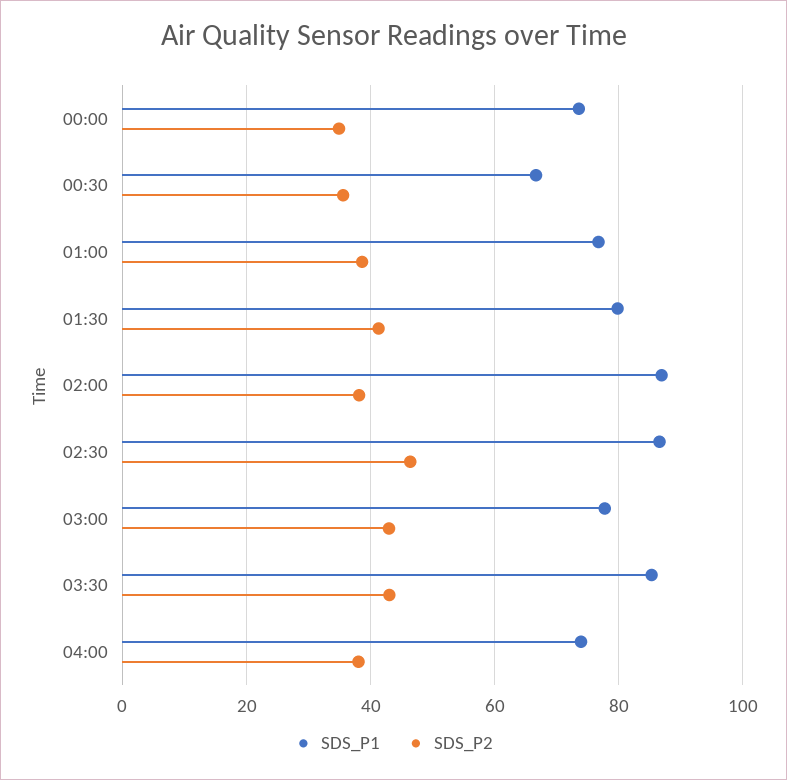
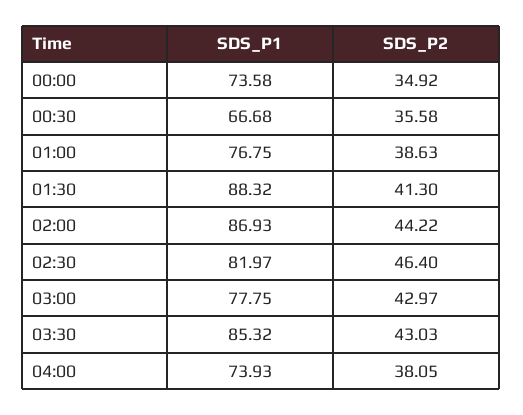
  {
    "SDS_P1": {
      "00:00": 73.58,
      "00:30": 66.68,
      "01:00": 76.75,
-     "01:30": 80,
+     "01:30": 88.32,
      "02:00": 86.93,
-     "02:30": 86,
+     "02:30": 81.97,
      "03:00": 77.75,
      "03:30": 85.32,
      "04:00": 73.93
    },
    "SDS_P2": {
      "00:00": 34.92,
      "00:30": 35.58,
      "01:00": 38.63,
      "01:30": 41.3,
-     "02:00": 38,
+     "02:00": 44.22,
      "02:30": 46.4,
      "03:00": 42.97,
      "03:30": 43.03,
      "04:00": 38.05
    }
  }

